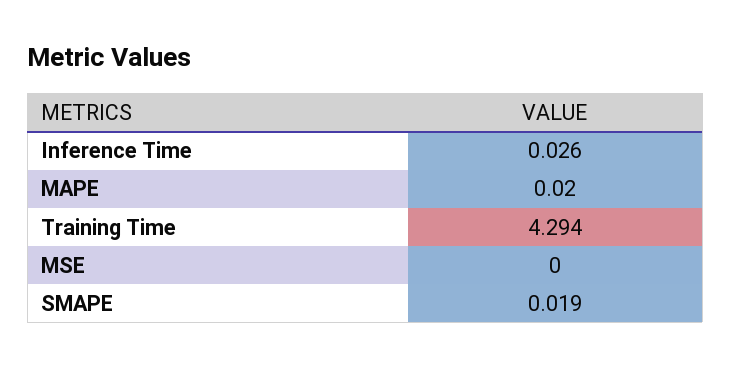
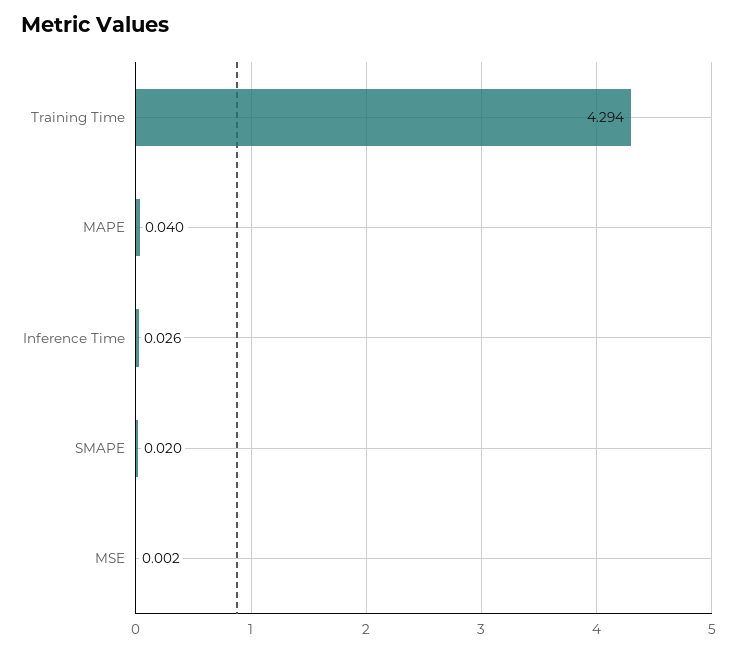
  {
    "Inference Time": 0.026,
-   "MAPE": 0.02,
+   "MAPE": 0.04,
    "Training Time": 4.294,
-   "MSE": 0,
+   "MSE": 0.002,
-   "SMAPE": 0.019
+   "SMAPE": 0.02
  }

